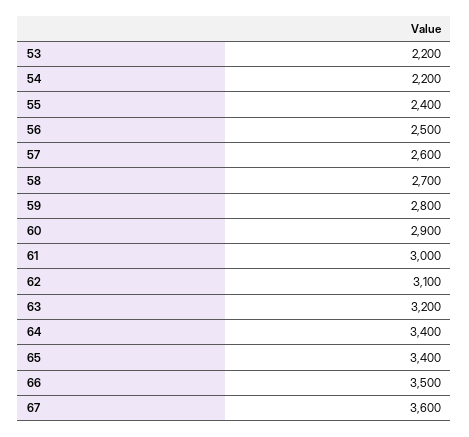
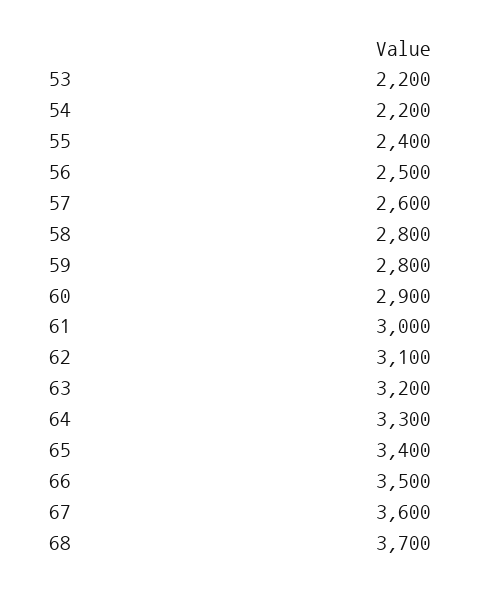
  {
    "53": 2200,
    "54": 2200,
    "55": 2400,
    "56": 2500,
    "57": 2600,
-   "58": 2700,
+   "58": 2800,
    "59": 2800,
    "60": 2900,
    "61": 3000,
    "62": 3100,
    "63": 3200,
-   "64": 3400,
+   "64": 3300,
    "65": 3400,
    "66": 3500,
-   "67": 3600
+   "67": 3600,
+   "68": 3700
  }

